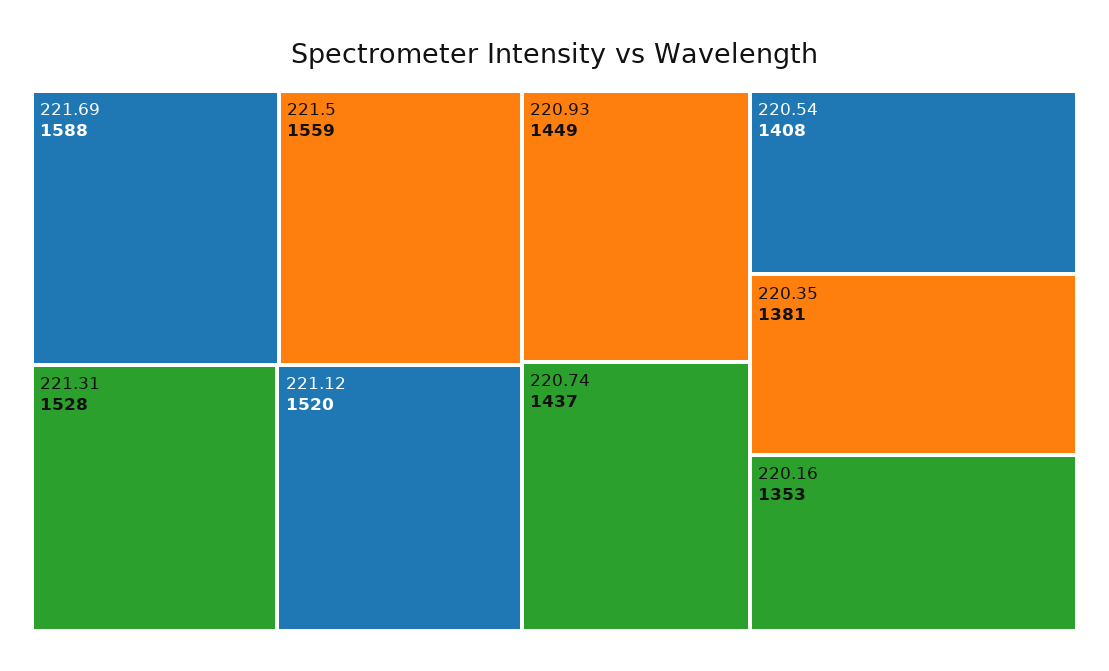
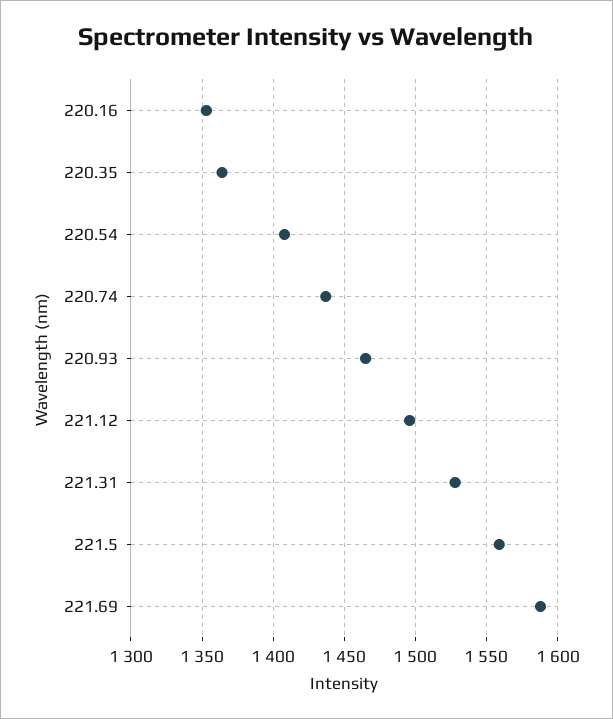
  {
    "221.69": 1588,
    "221.5": 1559,
    "221.31": 1528,
-   "221.12": 1520,
+   "221.12": 1495,
-   "220.93": 1449,
+   "220.93": 1465,
    "220.74": 1437,
    "220.54": 1408,
-   "220.35": 1381,
+   "220.35": 1365,
    "220.16": 1353
  }

